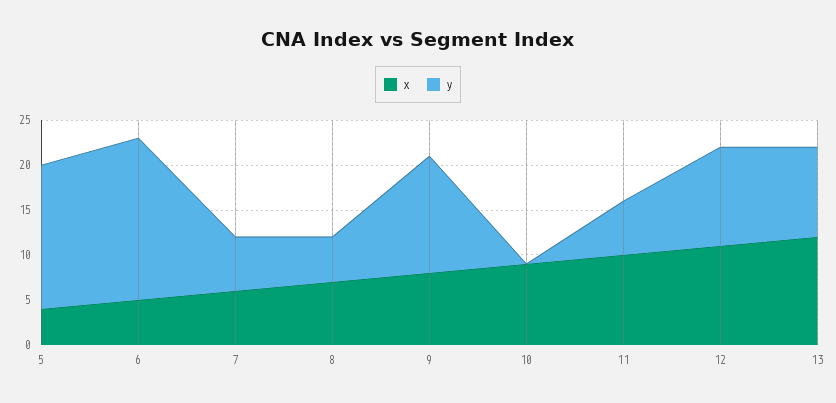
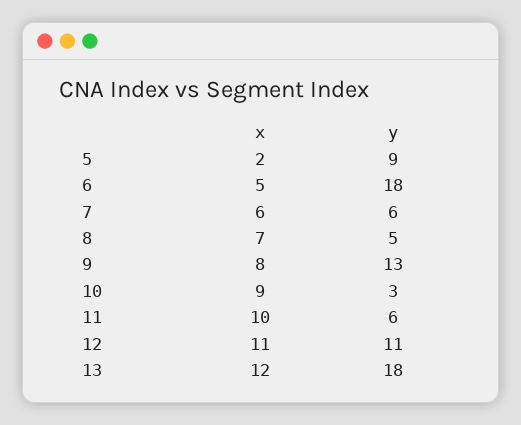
  {
    "x": {
-     "5": 4,
+     "5": 2,
      "6": 5,
      "7": 6,
      "8": 7,
      "9": 8,
      "10": 9,
      "11": 10,
      "12": 11,
      "13": 12
    },
    "y": {
-     "5": 16,
+     "5": 9,
      "6": 18,
      "7": 6,
      "8": 5,
      "9": 13,
-     "10": 0,
+     "10": 3,
      "11": 6,
      "12": 11,
-     "13": 10
+     "13": 18
    }
  }

